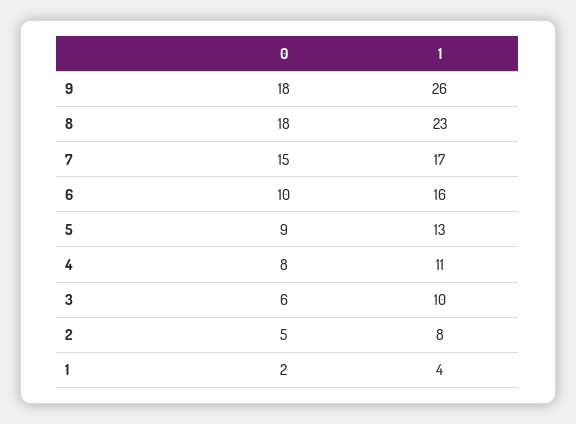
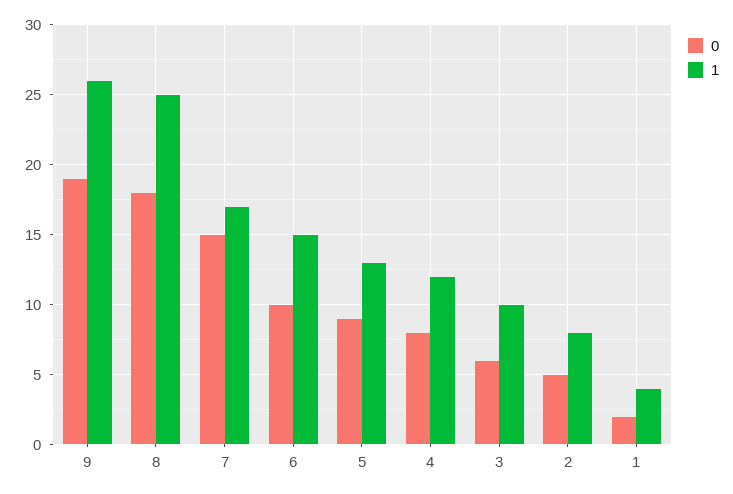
  {
    "0": {
-     "9": 18,
+     "9": 19,
      "8": 18,
      "7": 15,
      "6": 10,
      "5": 9,
      "4": 8,
      "3": 6,
      "2": 5,
      "1": 2
    },
    "1": {
      "9": 26,
-     "8": 23,
+     "8": 25,
      "7": 17,
-     "6": 16,
+     "6": 15,
      "5": 13,
-     "4": 11,
+     "4": 12,
      "3": 10,
      "2": 8,
      "1": 4
    }
  }

